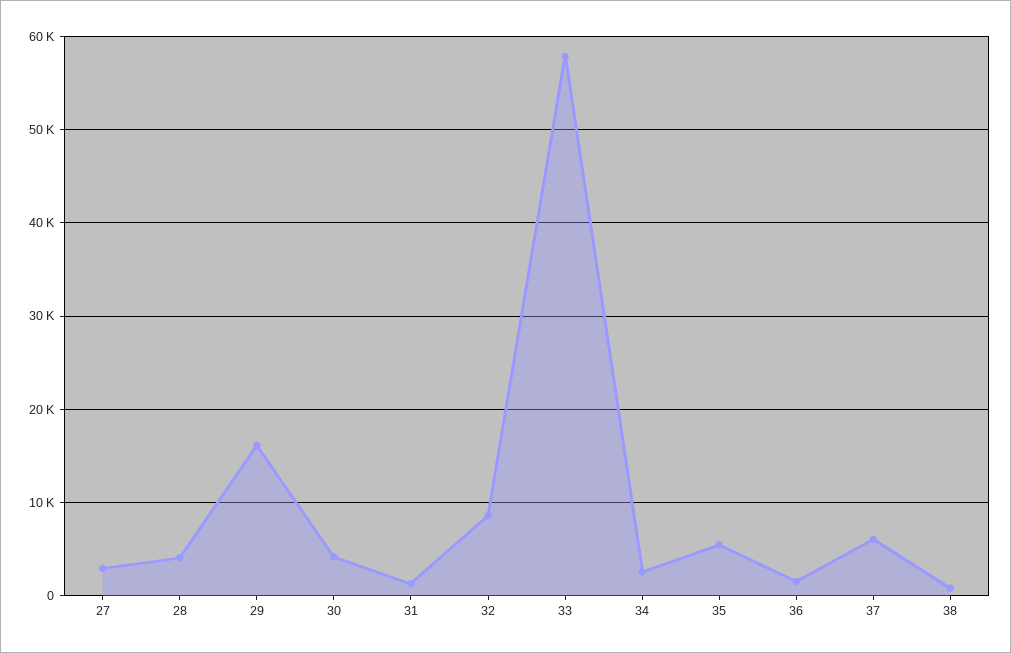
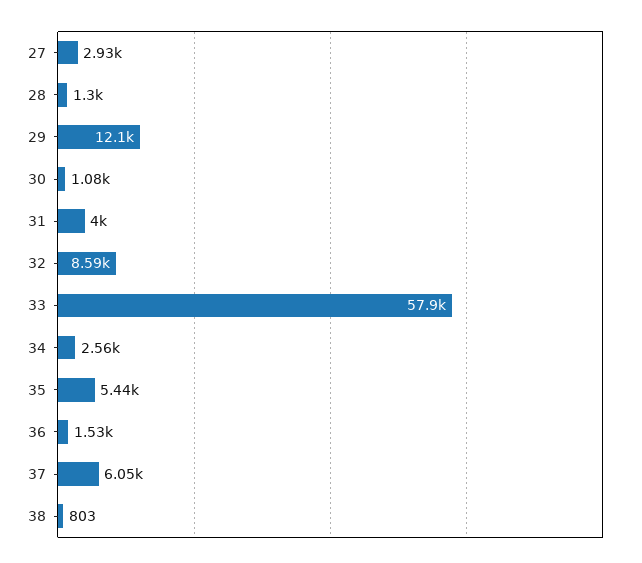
  {
    "27": 2930,
-   "28": 4000,
+   "28": 1300,
-   "29": 16000,
+   "29": 12100,
-   "30": 4000,
+   "30": 1080,
-   "31": 1000,
+   "31": 4000,
    "32": 8590,
    "33": 57900,
    "34": 2560,
    "35": 5440,
    "36": 1530,
    "37": 6050,
    "38": 803
  }

